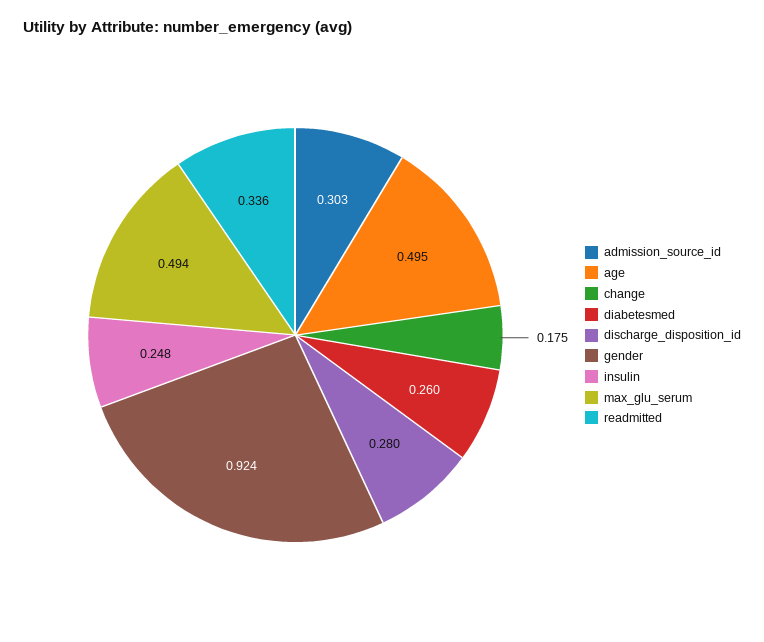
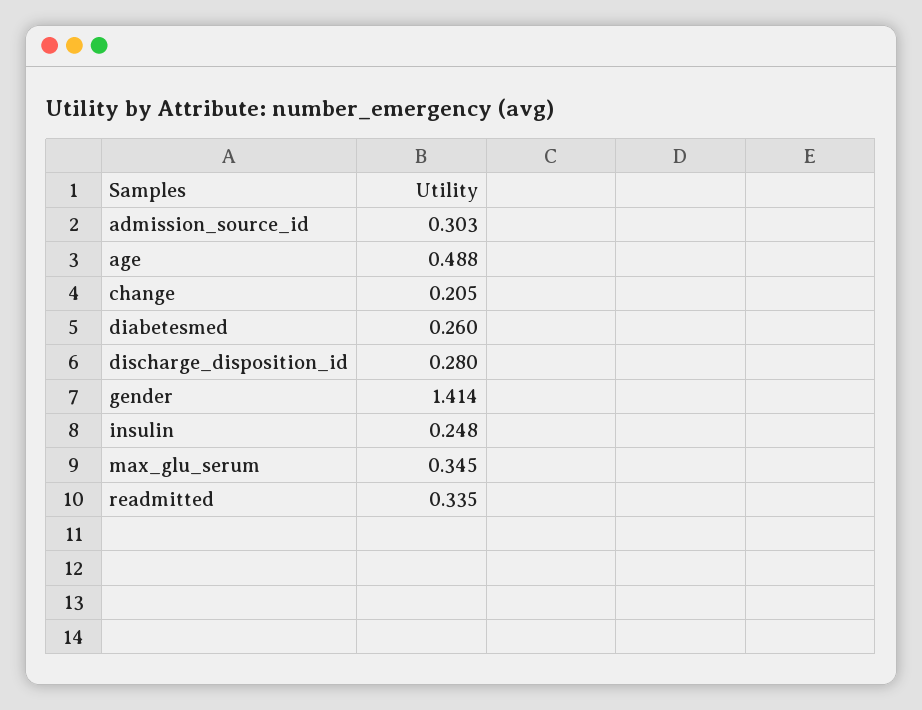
  {
    "admission_source_id": 0.303,
-   "age": 0.495,
+   "age": 0.488,
-   "change": 0.175,
+   "change": 0.205,
    "diabetesmed": 0.26,
    "discharge_disposition_id": 0.28,
-   "gender": 0.924,
+   "gender": 1.414,
    "insulin": 0.248,
-   "max_glu_serum": 0.494,
+   "max_glu_serum": 0.345,
-   "readmitted": 0.336
+   "readmitted": 0.335
  }

